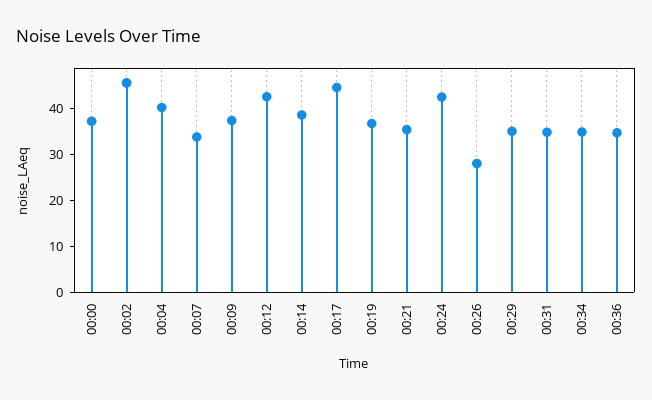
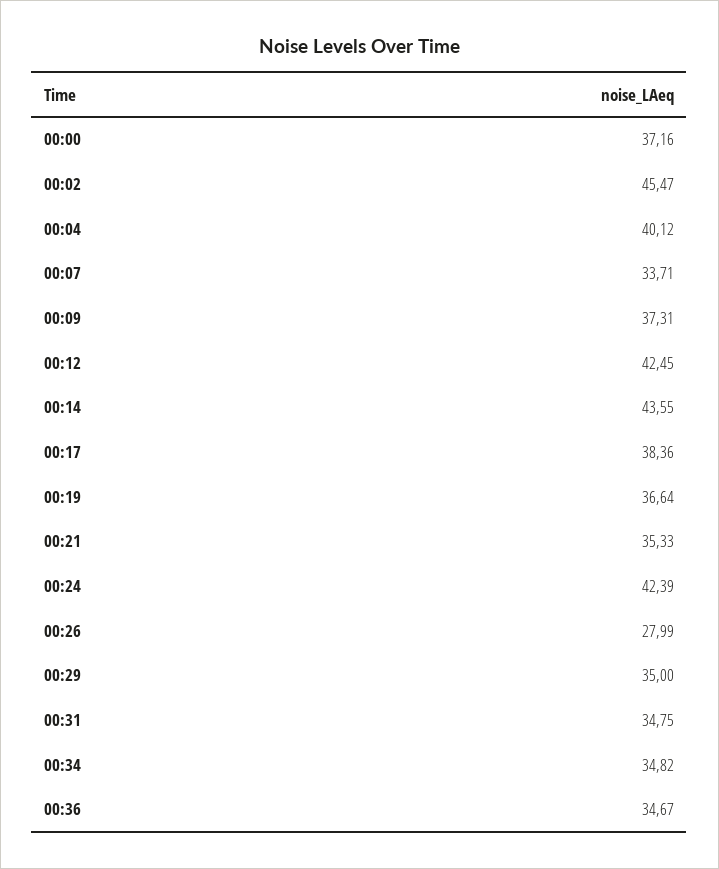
  {
    "00:00": 37.16,
    "00:02": 45.47,
    "00:04": 40.12,
    "00:07": 33.71,
    "00:09": 37.31,
    "00:12": 42.45,
-   "00:14": 38,
+   "00:14": 43.55,
-   "00:17": 44,
+   "00:17": 38.36,
    "00:19": 36.64,
    "00:21": 35.33,
    "00:24": 42.39,
    "00:26": 27.99,
    "00:29": 35,
    "00:31": 34.75,
    "00:34": 34.82,
    "00:36": 34.67
  }

